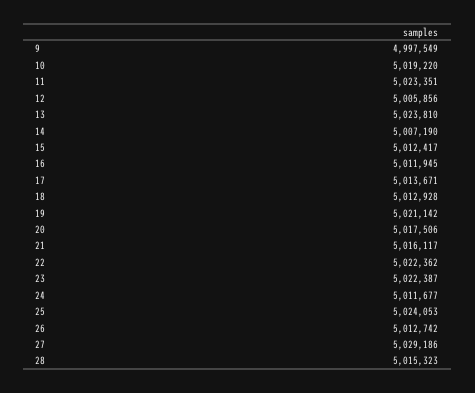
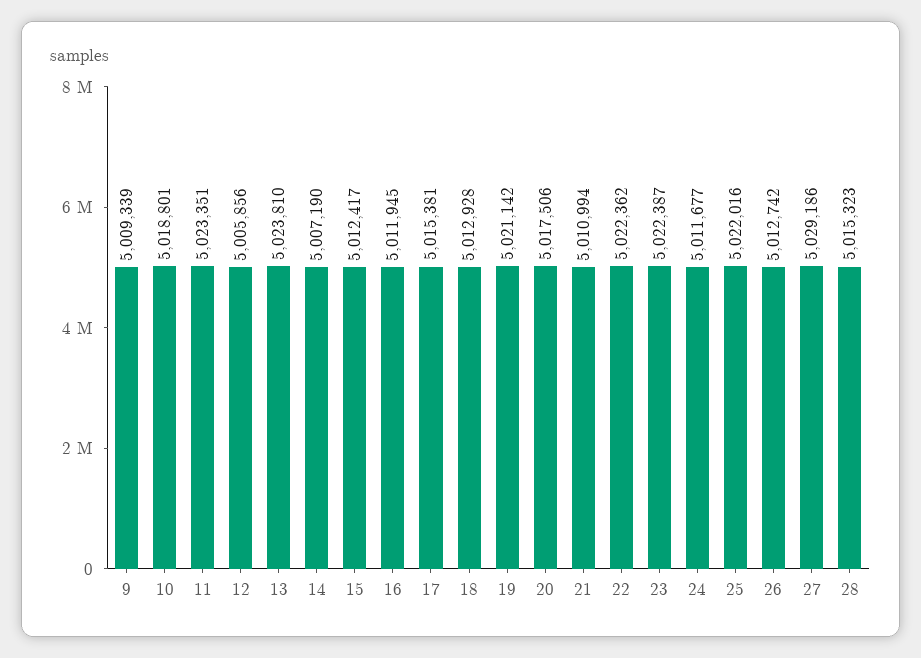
  {
-   "9": 4997549,
+   "9": 5009339,
-   "10": 5019220,
+   "10": 5018801,
    "11": 5023351,
    "12": 5005856,
    "13": 5023810,
    "14": 5007190,
    "15": 5012417,
    "16": 5011945,
-   "17": 5013671,
+   "17": 5015381,
    "18": 5012928,
    "19": 5021142,
    "20": 5017506,
-   "21": 5016117,
+   "21": 5010994,
    "22": 5022362,
    "23": 5022387,
    "24": 5011677,
-   "25": 5024053,
+   "25": 5022016,
    "26": 5012742,
    "27": 5029186,
    "28": 5015323
  }

